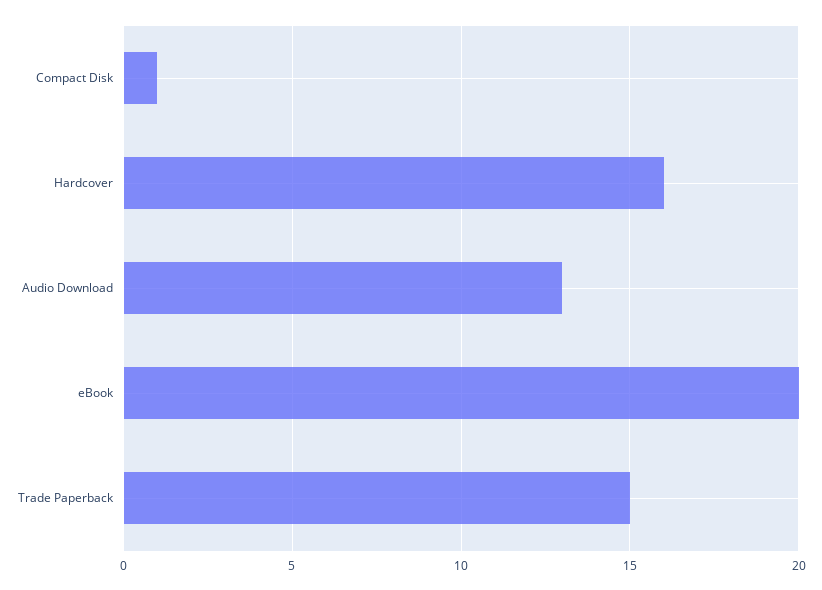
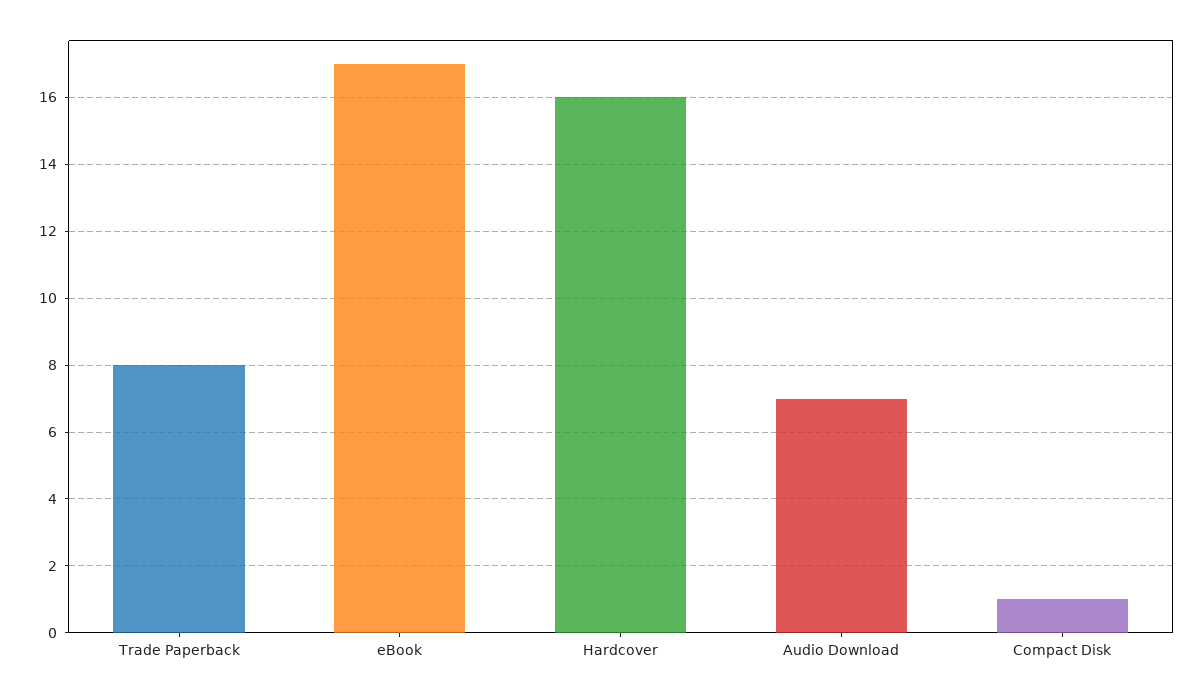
  {
    "Compact Disk": 1,
    "Hardcover": 16,
-   "Audio Download": 13,
+   "Audio Download": 7,
-   "eBook": 20,
+   "eBook": 17,
-   "Trade Paperback": 15
+   "Trade Paperback": 8
  }

